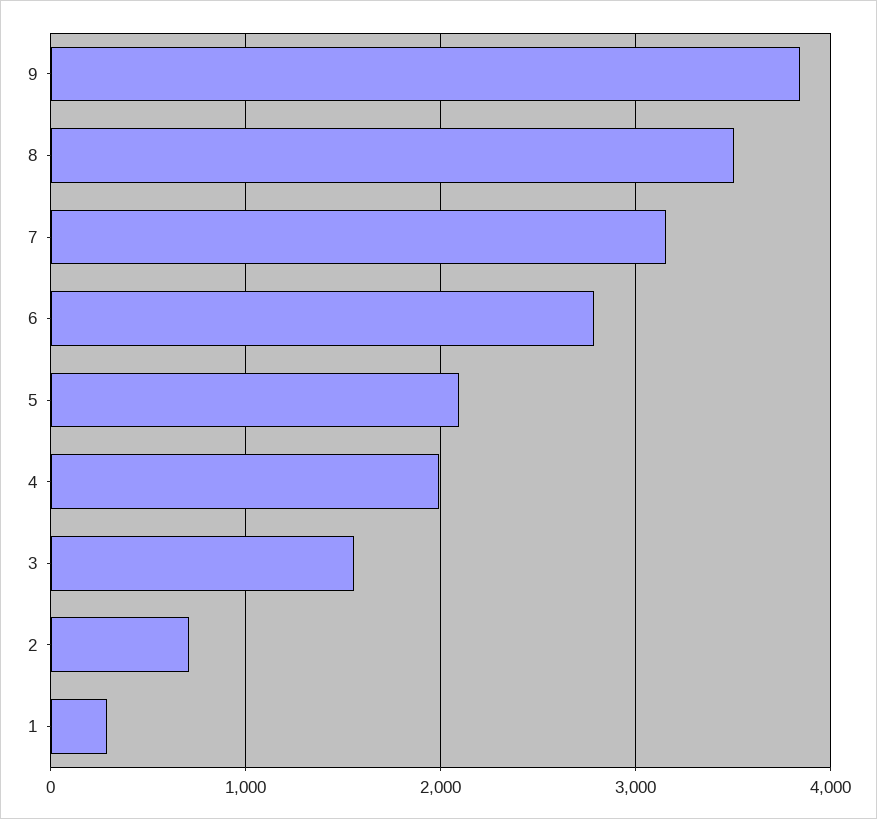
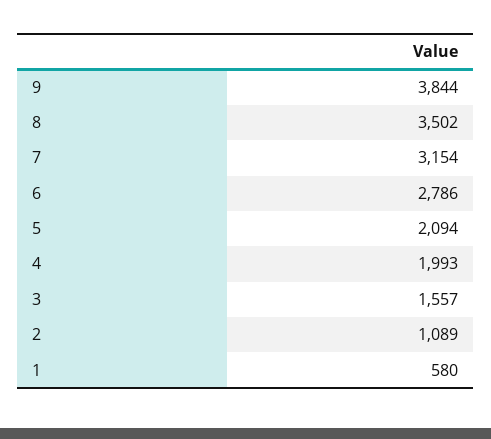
  {
    "9": 3844,
    "8": 3502,
    "7": 3154,
    "6": 2786,
    "5": 2094,
    "4": 1993,
    "3": 1557,
-   "2": 700,
+   "2": 1089,
-   "1": 300
+   "1": 580
  }

